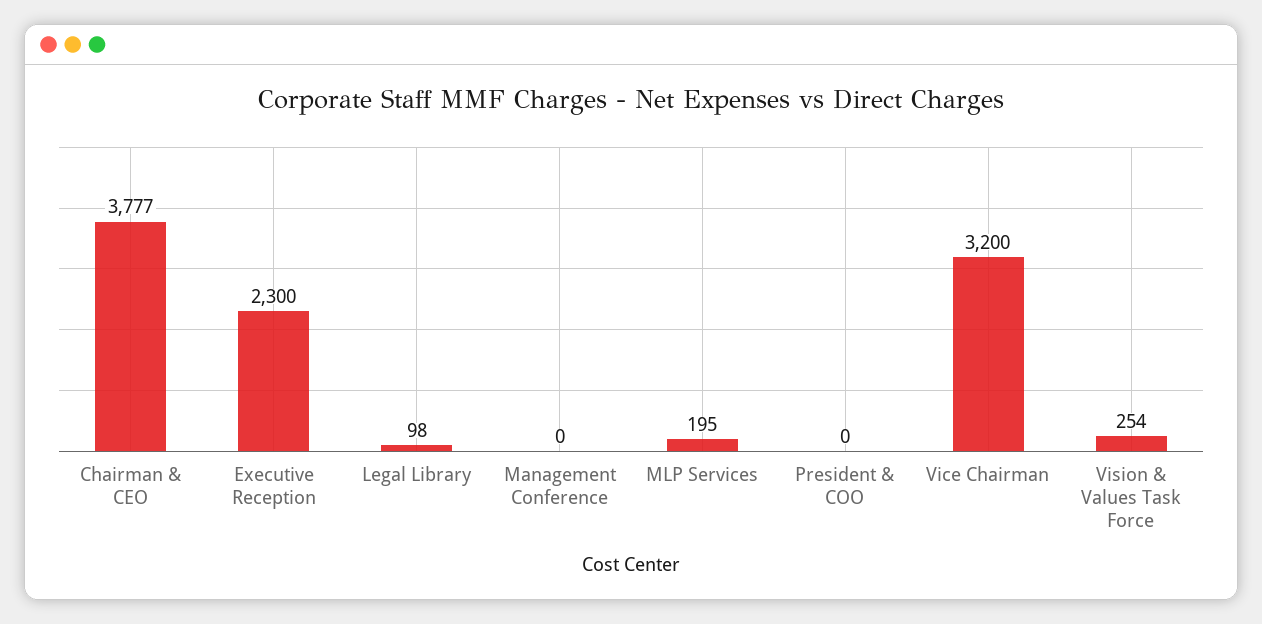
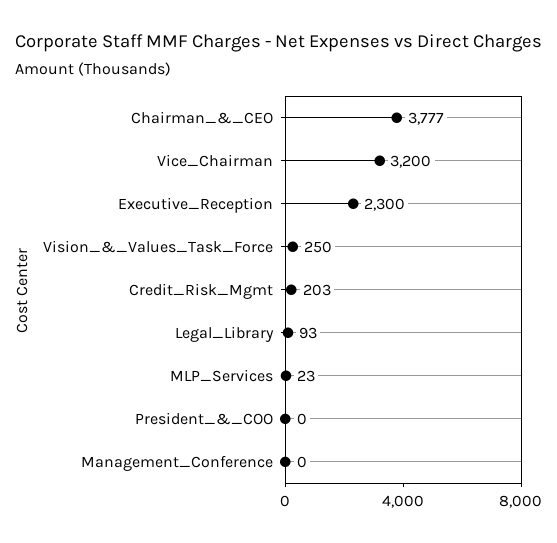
  {
    "Chairman & CEO": 3777,
    "Executive Reception": 2300,
-   "Legal Library": 98,
+   "Legal Library": 93,
    "Management Conference": 0,
-   "MLP Services": 195,
+   "MLP Services": 23,
    "President & COO": 0,
    "Vice Chairman": 3200,
-   "Vision & Values Task Force": 254
+   "Vision & Values Task Force": 250,
+   "Credit_Risk_Mgmt": 203
  }

